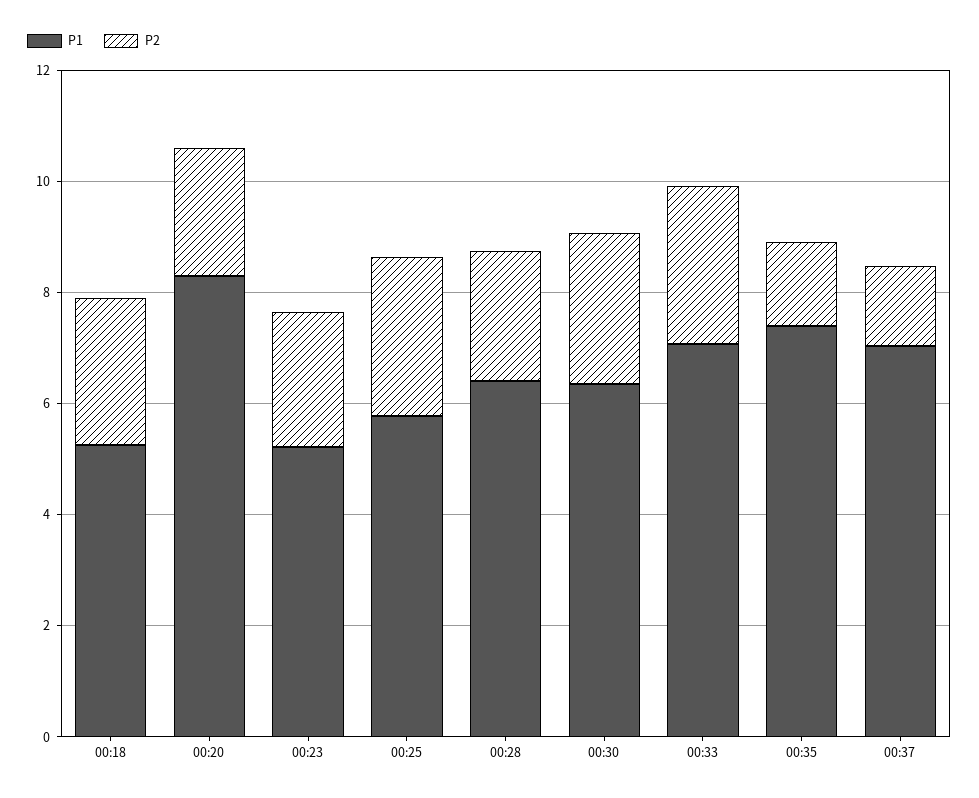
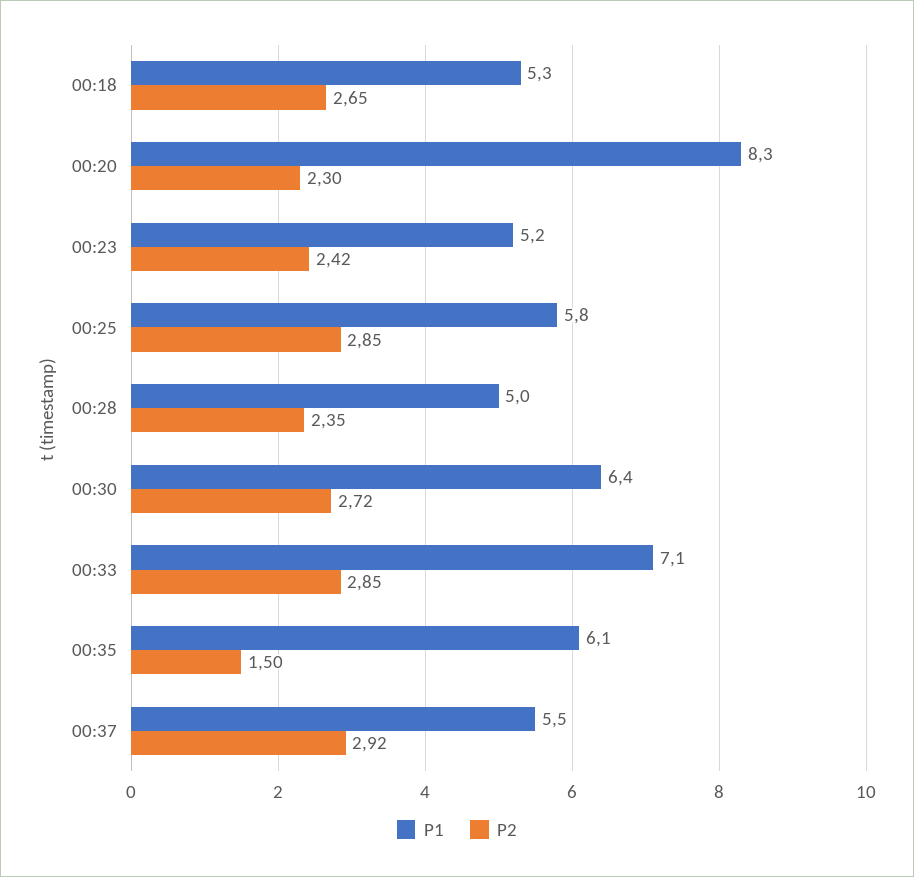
  {
    "P1": {
      "00:18": 5.3,
      "00:20": 8.3,
      "00:23": 5.2,
      "00:25": 5.8,
-     "00:28": 6.5,
+     "00:28": 5,
      "00:30": 6.4,
      "00:33": 7.1,
-     "00:35": 7.5,
+     "00:35": 6.1,
-     "00:37": 7
+     "00:37": 5.5
    },
    "P2": {
      "00:18": 2.65,
      "00:20": 2.3,
      "00:23": 2.42,
      "00:25": 2.85,
      "00:28": 2.35,
      "00:30": 2.72,
      "00:33": 2.85,
      "00:35": 1.5,
-     "00:37": 1.5
+     "00:37": 2.92
    }
  }

